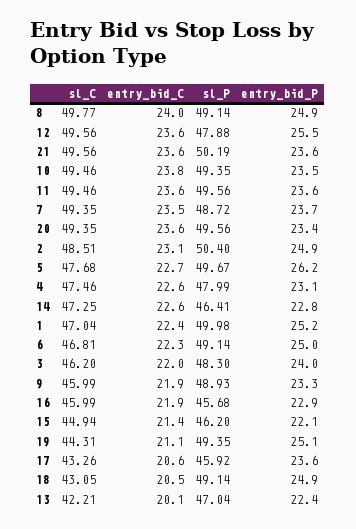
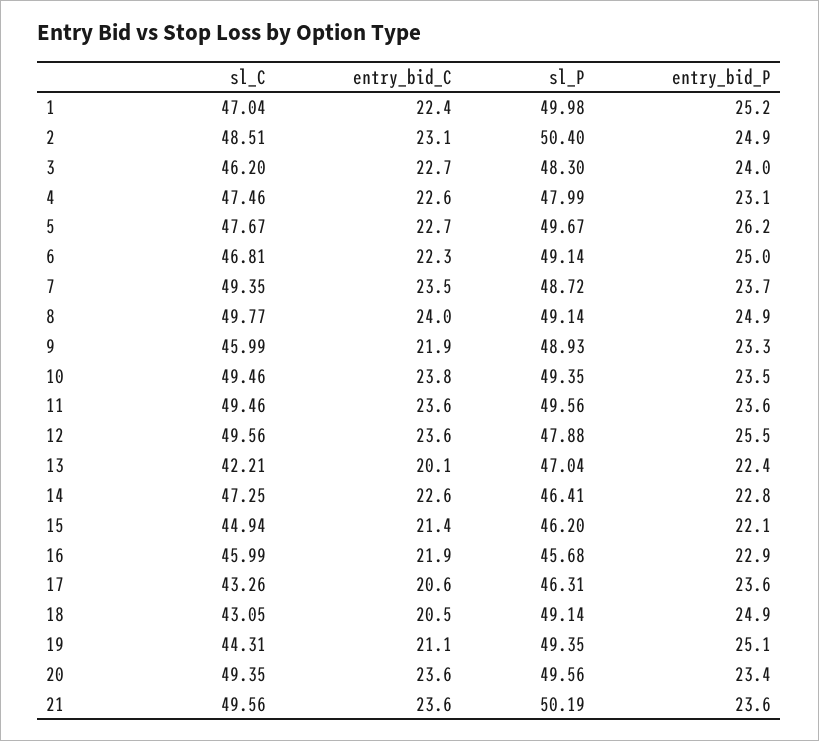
  {
    "sl_C": {
      "8": 49.77,
      "12": 49.56,
      "21": 49.56,
      "10": 49.46,
      "11": 49.46,
      "7": 49.35,
      "20": 49.35,
      "2": 48.51,
-     "5": 47.68,
+     "5": 47.67,
      "4": 47.46,
      "14": 47.25,
      "1": 47.04,
      "6": 46.81,
      "3": 46.2,
      "9": 45.99,
      "16": 45.99,
      "15": 44.94,
      "19": 44.31,
      "17": 43.26,
      "18": 43.05,
      "13": 42.21
    },
    "entry_bid_C": {
      "8": 24,
      "12": 23.6,
      "21": 23.6,
      "10": 23.8,
      "11": 23.6,
      "7": 23.5,
      "20": 23.6,
      "2": 23.1,
      "5": 22.7,
      "4": 22.6,
      "14": 22.6,
      "1": 22.4,
      "6": 22.3,
-     "3": 22,
+     "3": 22.7,
      "9": 21.9,
      "16": 21.9,
      "15": 21.4,
      "19": 21.1,
      "17": 20.6,
      "18": 20.5,
      "13": 20.1
    },
    "sl_P": {
      "8": 49.14,
      "12": 47.88,
      "21": 50.19,
      "10": 49.35,
      "11": 49.56,
      "7": 48.72,
      "20": 49.56,
      "2": 50.4,
      "5": 49.67,
      "4": 47.99,
      "14": 46.41,
      "1": 49.98,
      "6": 49.14,
      "3": 48.3,
      "9": 48.93,
      "16": 45.68,
      "15": 46.2,
      "19": 49.35,
-     "17": 45.92,
+     "17": 46.31,
      "18": 49.14,
      "13": 47.04
    },
    "entry_bid_P": {
      "8": 24.9,
      "12": 25.5,
      "21": 23.6,
      "10": 23.5,
      "11": 23.6,
      "7": 23.7,
      "20": 23.4,
      "2": 24.9,
      "5": 26.2,
      "4": 23.1,
      "14": 22.8,
      "1": 25.2,
      "6": 25,
      "3": 24,
      "9": 23.3,
      "16": 22.9,
      "15": 22.1,
      "19": 25.1,
      "17": 23.6,
      "18": 24.9,
      "13": 22.4
    }
  }

